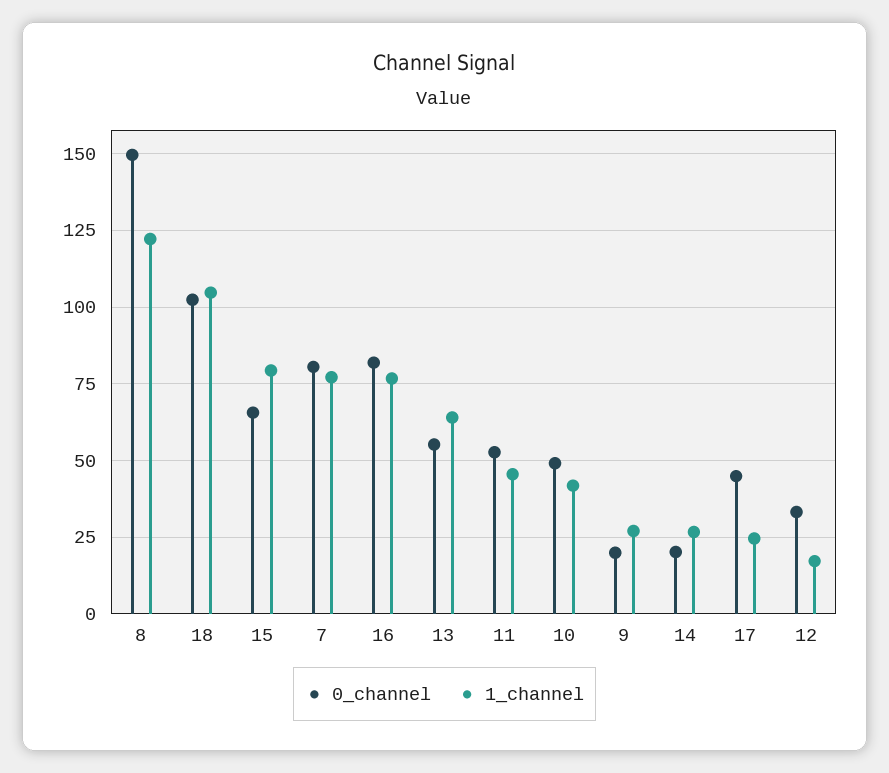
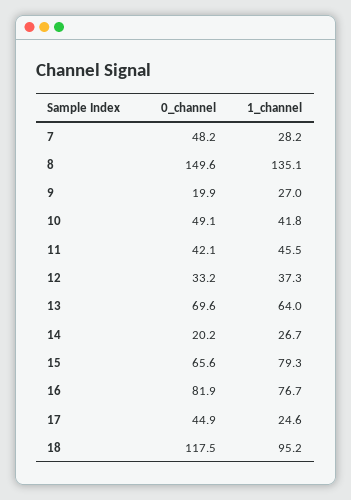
  {
    "0_channel": {
      "8": 149.6,
-     "18": 102.5,
+     "18": 117.5,
      "15": 65.6,
-     "7": 80,
+     "7": 48.2,
      "16": 81.9,
-     "13": 55,
+     "13": 69.6,
-     "11": 52.5,
+     "11": 42.1,
      "10": 49.1,
      "9": 19.9,
      "14": 20.2,
      "17": 44.9,
      "12": 33.2
    },
    "1_channel": {
-     "8": 122.5,
+     "8": 135.1,
-     "18": 105,
+     "18": 95.2,
      "15": 79.3,
-     "7": 77.5,
+     "7": 28.2,
      "16": 76.7,
      "13": 64,
      "11": 45.5,
      "10": 41.8,
      "9": 27,
      "14": 26.7,
      "17": 24.6,
-     "12": 17.5
+     "12": 37.3
    }
  }

